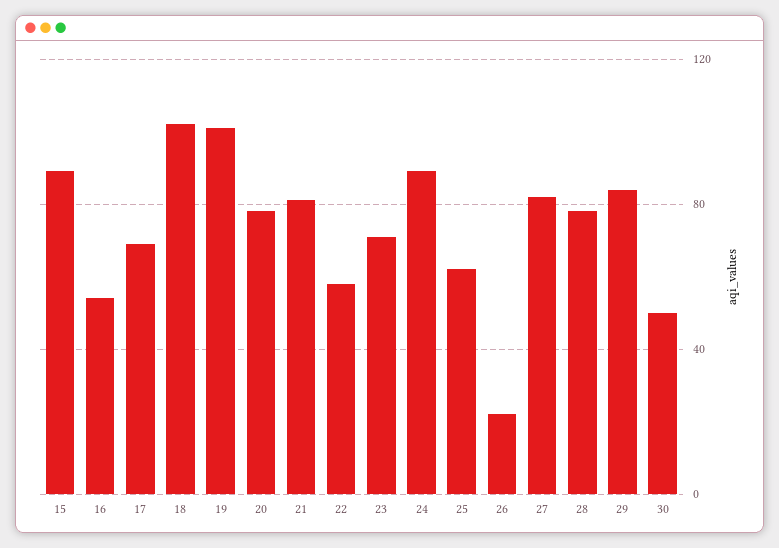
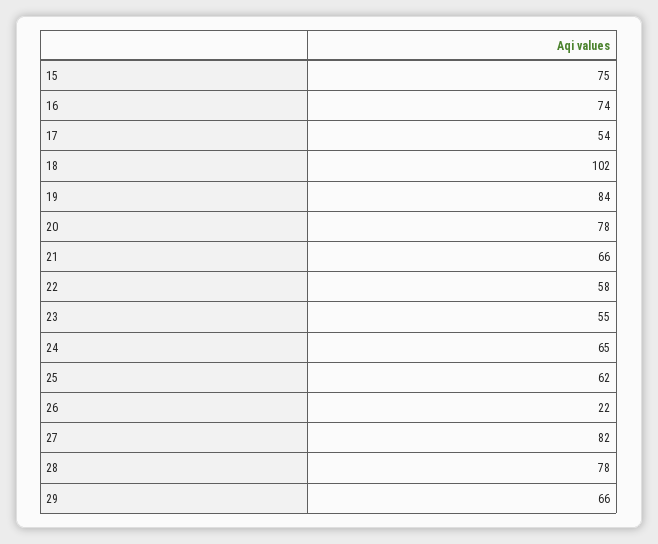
  {
-   "15": 90,
+   "15": 75,
-   "16": 55,
+   "16": 74,
-   "17": 70,
+   "17": 54,
    "18": 102,
-   "19": 100,
+   "19": 84,
    "20": 78,
-   "21": 80,
+   "21": 66,
    "22": 58,
-   "23": 70,
+   "23": 55,
-   "24": 90,
+   "24": 65,
    "25": 62,
    "26": 22,
    "27": 82,
    "28": 78,
-   "29": 85,
+   "29": 66
-   "30": 50
  }

